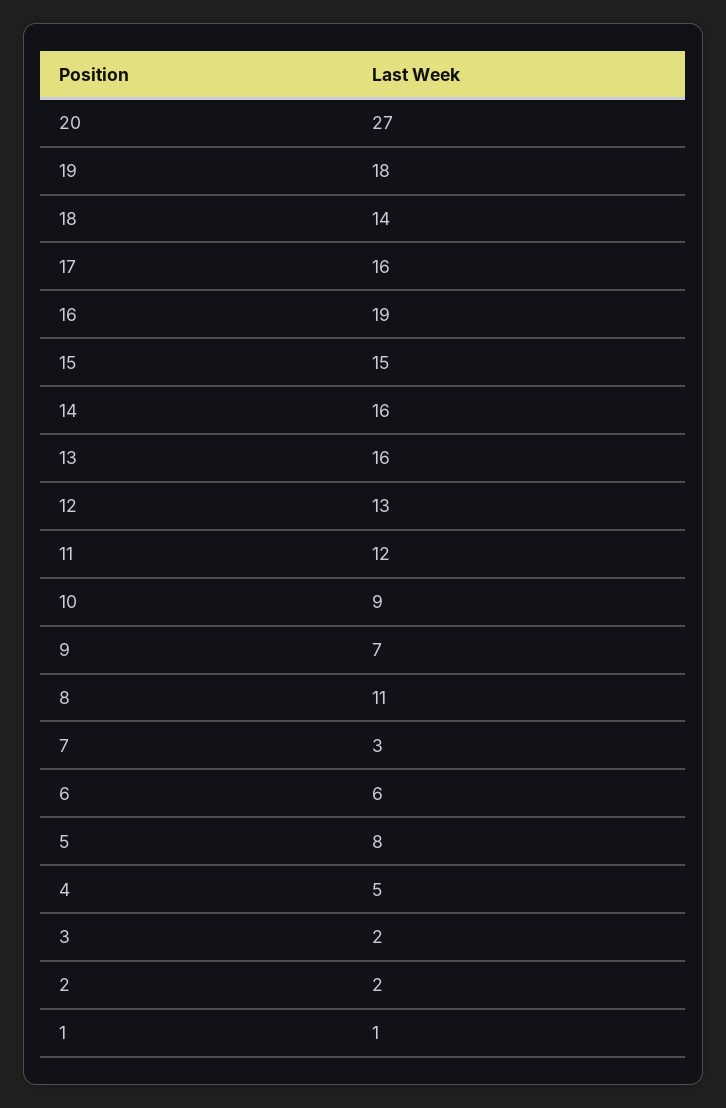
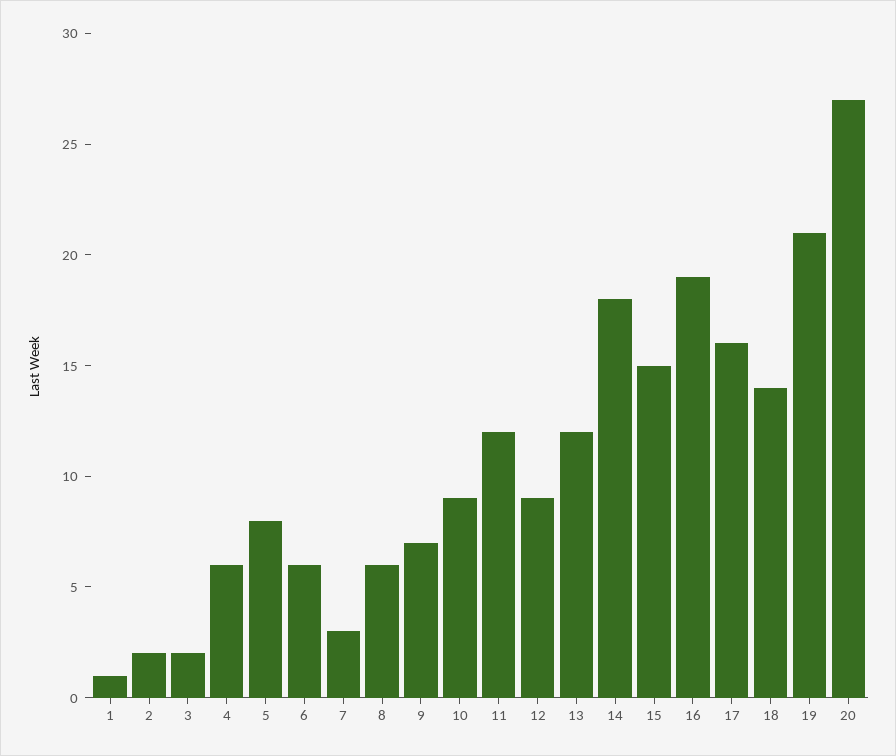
  {
    "20": 27,
-   "19": 18,
+   "19": 21,
    "18": 14,
    "17": 16,
    "16": 19,
    "15": 15,
-   "14": 16,
+   "14": 18,
-   "13": 16,
+   "13": 12,
-   "12": 13,
+   "12": 9,
    "11": 12,
    "10": 9,
    "9": 7,
-   "8": 11,
+   "8": 6,
    "7": 3,
    "6": 6,
    "5": 8,
-   "4": 5,
+   "4": 6,
    "3": 2,
    "2": 2,
    "1": 1
  }

